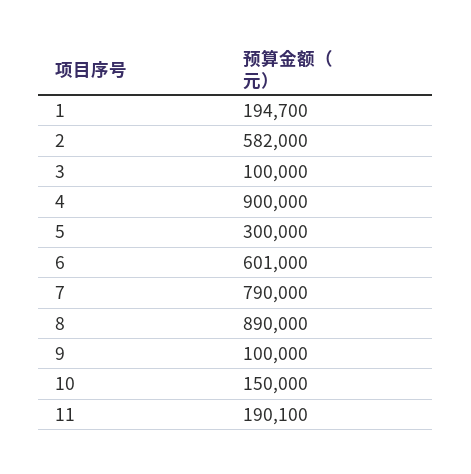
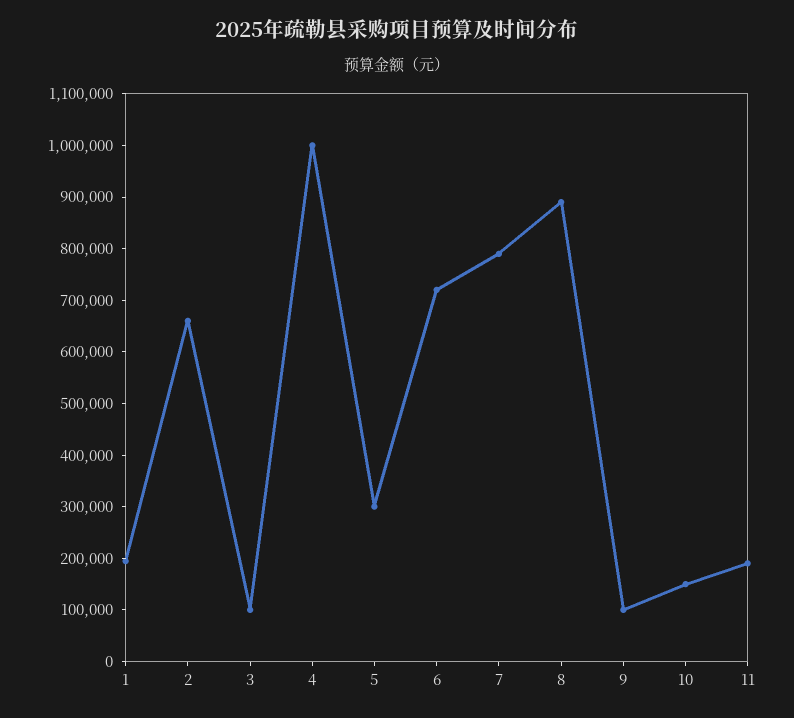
  {
    "1": 194700,
-   "2": 582000,
+   "2": 660000,
    "3": 100000,
-   "4": 900000,
+   "4": 1000000,
    "5": 300000,
-   "6": 601000,
+   "6": 720000,
    "7": 790000,
    "8": 890000,
    "9": 100000,
    "10": 150000,
    "11": 190100
  }

